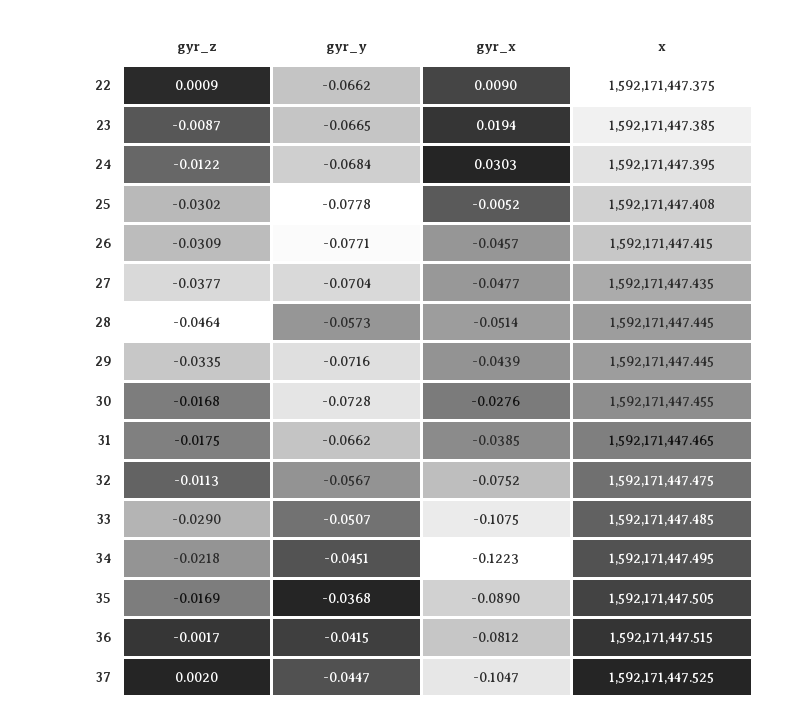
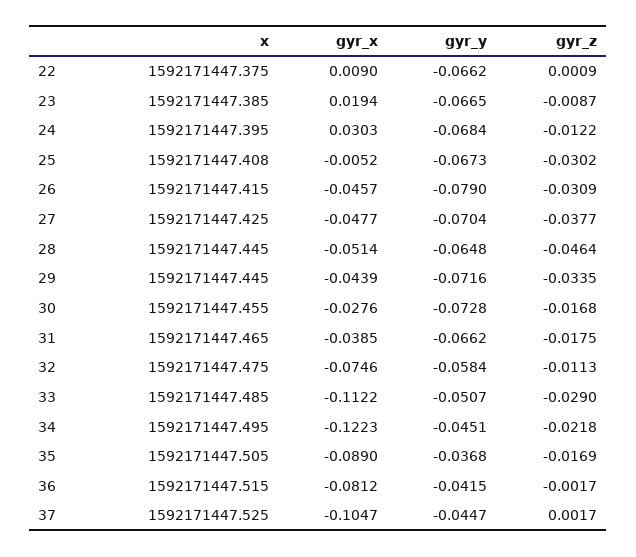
  {
    "gyr_z": {
      "22": 0.0009,
      "23": -0.0087,
      "24": -0.0122,
      "25": -0.0302,
      "26": -0.0309,
      "27": -0.0377,
      "28": -0.0464,
      "29": -0.0335,
      "30": -0.0168,
      "31": -0.0175,
      "32": -0.0113,
      "33": -0.029,
      "34": -0.0218,
      "35": -0.0169,
      "36": -0.0017,
-     "37": 0.002
+     "37": 0.0017
    },
    "gyr_y": {
      "22": -0.0662,
      "23": -0.0665,
      "24": -0.0684,
-     "25": -0.0778,
+     "25": -0.0673,
-     "26": -0.0771,
+     "26": -0.079,
      "27": -0.0704,
-     "28": -0.0573,
+     "28": -0.0648,
      "29": -0.0716,
      "30": -0.0728,
      "31": -0.0662,
-     "32": -0.0567,
+     "32": -0.0584,
      "33": -0.0507,
      "34": -0.0451,
      "35": -0.0368,
      "36": -0.0415,
      "37": -0.0447
    },
    "gyr_x": {
      "22": 0.009,
      "23": 0.0194,
      "24": 0.0303,
      "25": -0.0052,
      "26": -0.0457,
      "27": -0.0477,
      "28": -0.0514,
      "29": -0.0439,
      "30": -0.0276,
      "31": -0.0385,
-     "32": -0.0752,
+     "32": -0.0746,
-     "33": -0.1075,
+     "33": -0.1122,
      "34": -0.1223,
      "35": -0.089,
      "36": -0.0812,
      "37": -0.1047
    },
    "x": {
      "22": 1592171447.375,
      "23": 1592171447.385,
      "24": 1592171447.395,
      "25": 1592171447.408,
      "26": 1592171447.415,
-     "27": 1592171447.435,
+     "27": 1592171447.425,
      "28": 1592171447.445,
      "29": 1592171447.445,
      "30": 1592171447.455,
      "31": 1592171447.465,
      "32": 1592171447.475,
      "33": 1592171447.485,
      "34": 1592171447.495,
      "35": 1592171447.505,
      "36": 1592171447.515,
      "37": 1592171447.525
    }
  }

